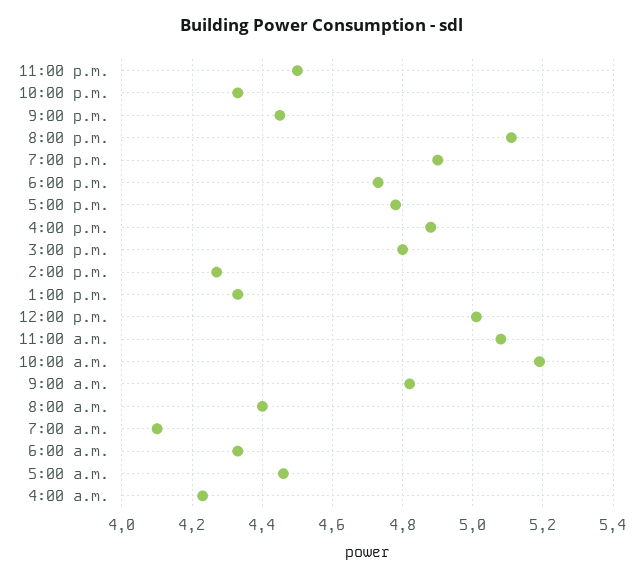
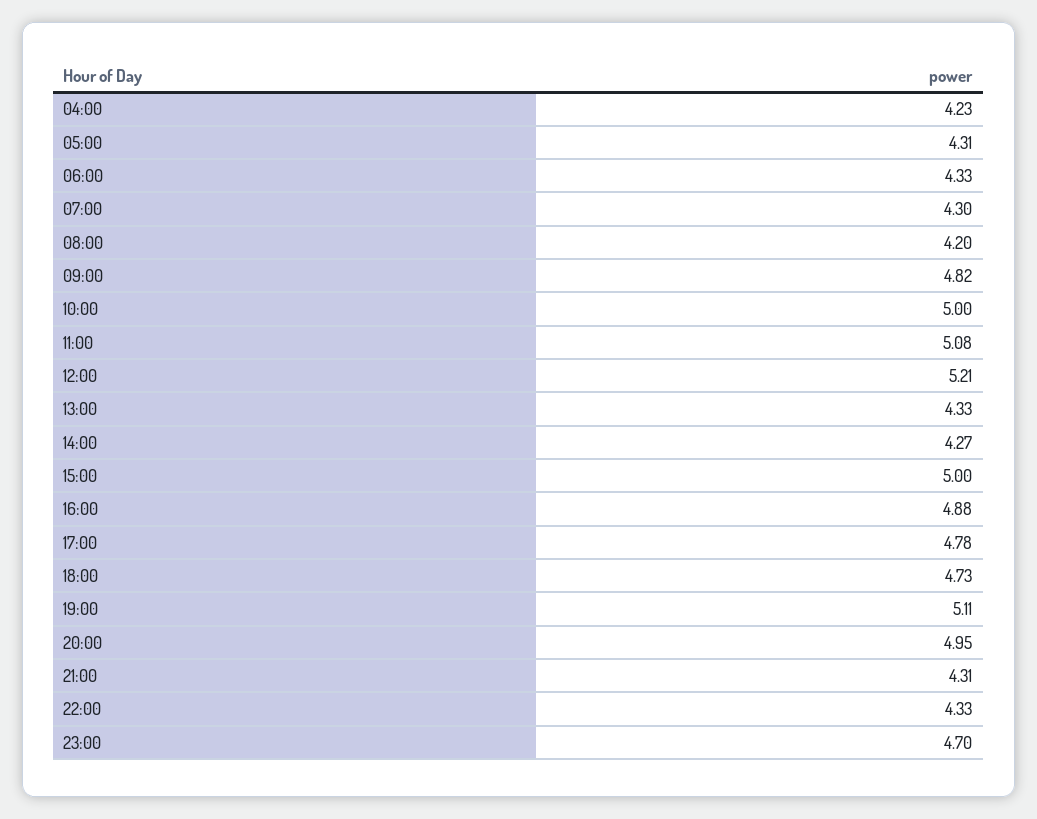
  {
-   "11:00 p.m.": 4.5,
+   "11:00 p.m.": 4.7,
    "10:00 p.m.": 4.33,
-   "9:00 p.m.": 4.45,
+   "9:00 p.m.": 4.31,
-   "8:00 p.m.": 5.1,
+   "8:00 p.m.": 4.95,
-   "7:00 p.m.": 4.9,
+   "7:00 p.m.": 5.11,
    "6:00 p.m.": 4.73,
    "5:00 p.m.": 4.78,
    "4:00 p.m.": 4.88,
-   "3:00 p.m.": 4.8,
+   "3:00 p.m.": 5,
    "2:00 p.m.": 4.27,
    "1:00 p.m.": 4.33,
-   "12:00 p.m.": 5,
+   "12:00 p.m.": 5.21,
    "11:00 a.m.": 5.08,
-   "10:00 a.m.": 5.2,
+   "10:00 a.m.": 5,
    "9:00 a.m.": 4.82,
-   "8:00 a.m.": 4.4,
+   "8:00 a.m.": 4.2,
-   "7:00 a.m.": 4.1,
+   "7:00 a.m.": 4.3,
    "6:00 a.m.": 4.33,
-   "5:00 a.m.": 4.45,
+   "5:00 a.m.": 4.31,
    "4:00 a.m.": 4.23
  }

